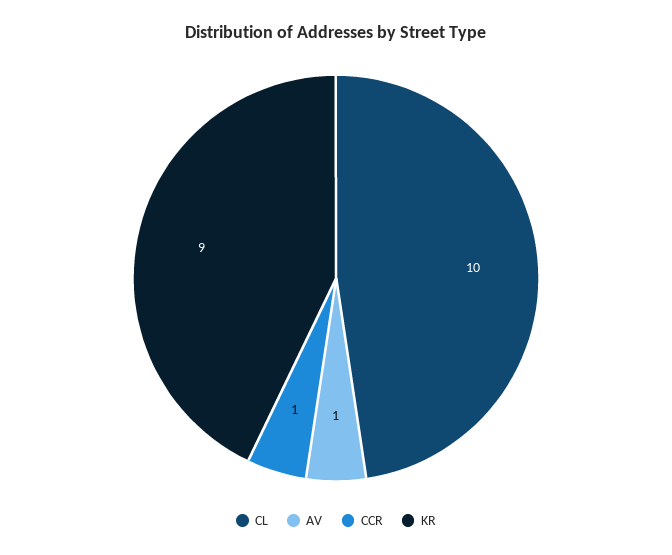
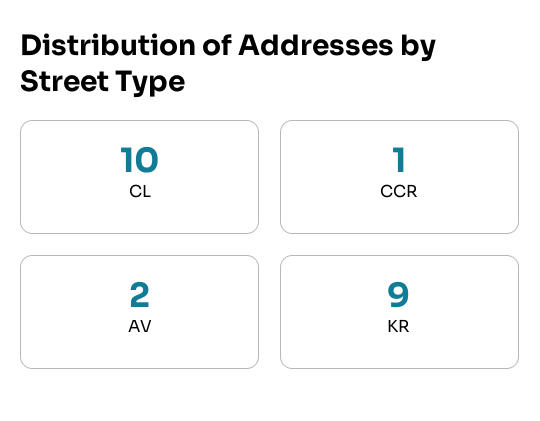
  {
    "CL": 10,
-   "AV": 1,
+   "AV": 2,
    "CCR": 1,
    "KR": 9
  }

